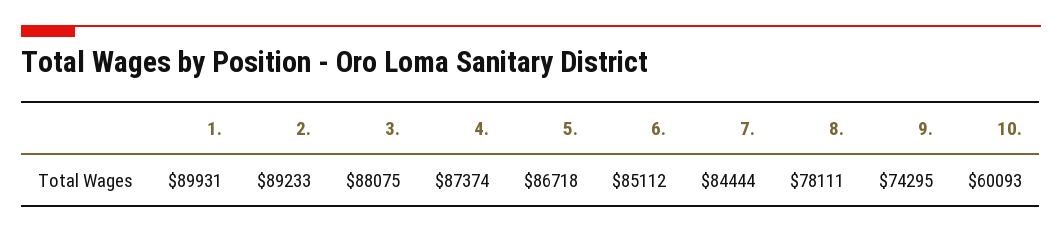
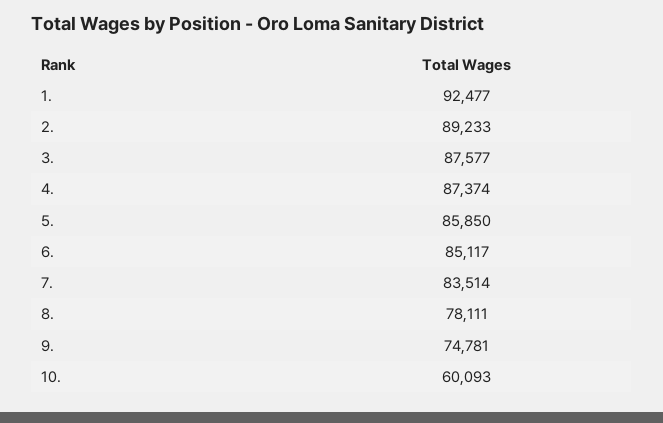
  {
-   "1.": 89931,
+   "1.": 92477,
    "2.": 89233,
-   "3.": 88075,
+   "3.": 87577,
    "4.": 87374,
-   "5.": 86718,
+   "5.": 85850,
-   "6.": 85112,
+   "6.": 85117,
-   "7.": 84444,
+   "7.": 83514,
    "8.": 78111,
-   "9.": 74295,
+   "9.": 74781,
    "10.": 60093
  }

